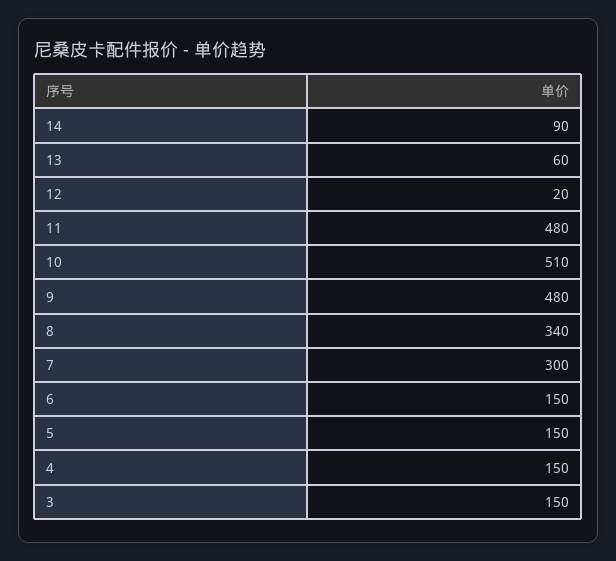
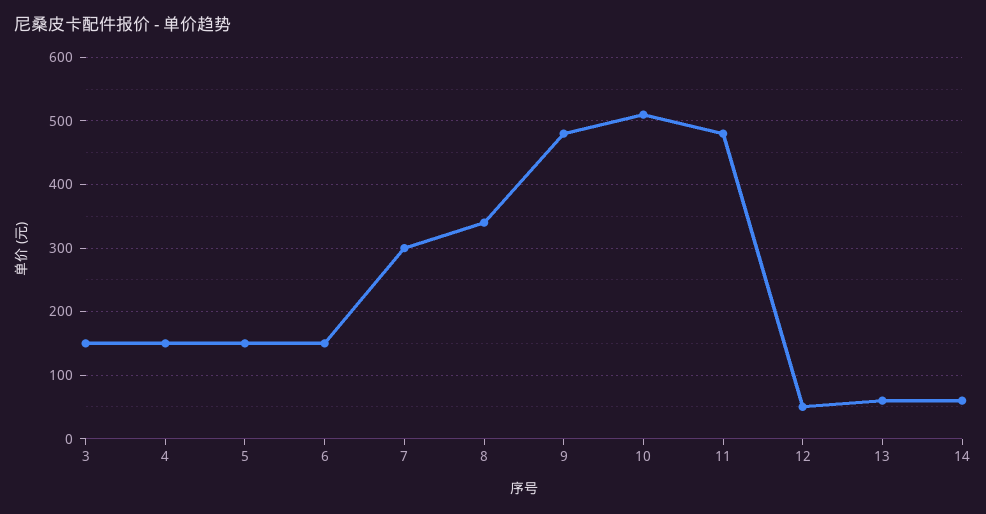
  {
-   "14": 90,
+   "14": 60,
    "13": 60,
-   "12": 20,
+   "12": 50,
    "11": 480,
    "10": 510,
    "9": 480,
    "8": 340,
    "7": 300,
    "6": 150,
    "5": 150,
    "4": 150,
    "3": 150
  }

